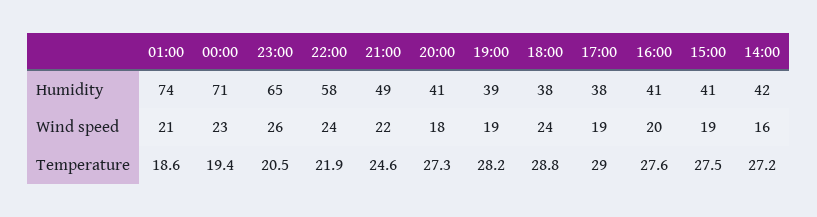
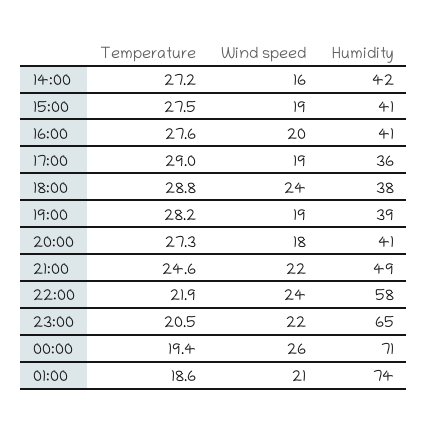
  {
    "01:00": {
      "Humidity": 74,
      "Wind speed": 21,
      "Temperature": 18.6
    },
    "00:00": {
      "Humidity": 71,
-     "Wind speed": 23,
+     "Wind speed": 26,
      "Temperature": 19.4
    },
    "23:00": {
      "Humidity": 65,
-     "Wind speed": 26,
+     "Wind speed": 22,
      "Temperature": 20.5
    },
    "22:00": {
      "Humidity": 58,
      "Wind speed": 24,
      "Temperature": 21.9
    },
    "21:00": {
      "Humidity": 49,
      "Wind speed": 22,
      "Temperature": 24.6
    },
    "20:00": {
      "Humidity": 41,
      "Wind speed": 18,
      "Temperature": 27.3
    },
    "19:00": {
      "Humidity": 39,
      "Wind speed": 19,
      "Temperature": 28.2
    },
    "18:00": {
      "Humidity": 38,
      "Wind speed": 24,
      "Temperature": 28.8
    },
    "17:00": {
-     "Humidity": 38,
+     "Humidity": 36,
      "Wind speed": 19,
      "Temperature": 29
    },
    "16:00": {
      "Humidity": 41,
      "Wind speed": 20,
      "Temperature": 27.6
    },
    "15:00": {
      "Humidity": 41,
      "Wind speed": 19,
      "Temperature": 27.5
    },
    "14:00": {
      "Humidity": 42,
      "Wind speed": 16,
      "Temperature": 27.2
    }
  }

